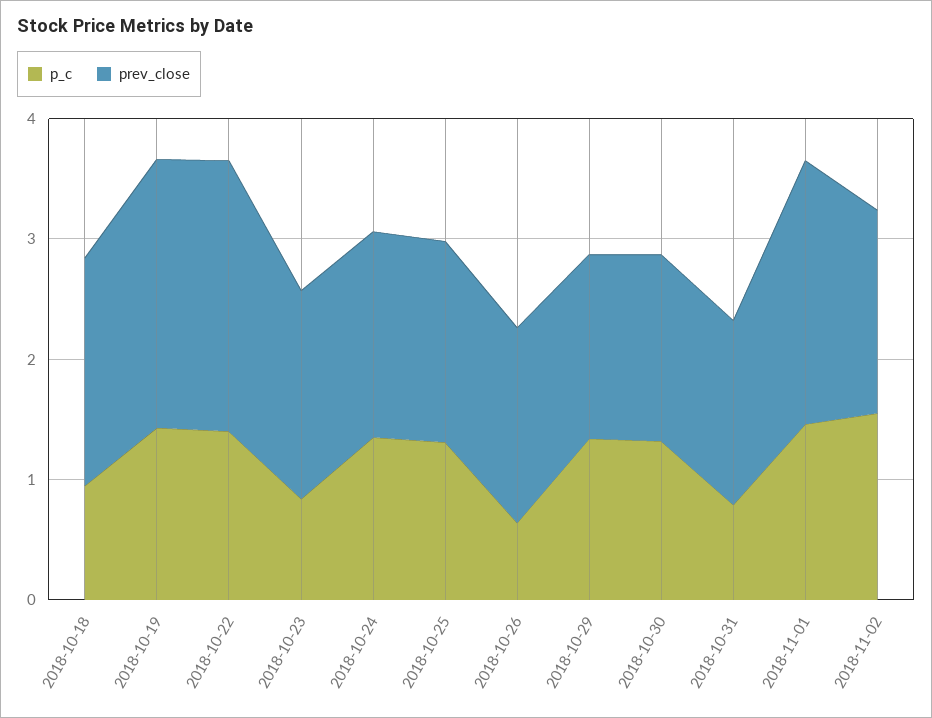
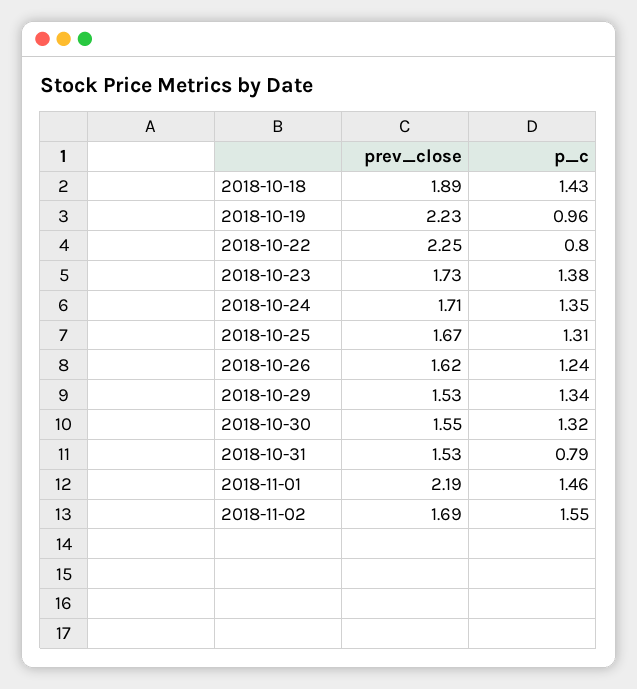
  {
    "p_c": {
-     "2018-10-18": 1,
+     "2018-10-18": 1.43,
-     "2018-10-19": 1.4,
+     "2018-10-19": 0.96,
-     "2018-10-22": 1.4,
+     "2018-10-22": 0.8,
-     "2018-10-23": 0.8,
+     "2018-10-23": 1.38,
      "2018-10-24": 1.35,
      "2018-10-25": 1.31,
-     "2018-10-26": 0.6,
+     "2018-10-26": 1.24,
      "2018-10-29": 1.34,
      "2018-10-30": 1.32,
      "2018-10-31": 0.79,
      "2018-11-01": 1.46,
      "2018-11-02": 1.55
    },
    "prev_close": {
      "2018-10-18": 1.89,
      "2018-10-19": 2.23,
      "2018-10-22": 2.25,
      "2018-10-23": 1.73,
      "2018-10-24": 1.71,
      "2018-10-25": 1.67,
      "2018-10-26": 1.62,
      "2018-10-29": 1.53,
      "2018-10-30": 1.55,
      "2018-10-31": 1.53,
      "2018-11-01": 2.19,
      "2018-11-02": 1.69
    }
  }

